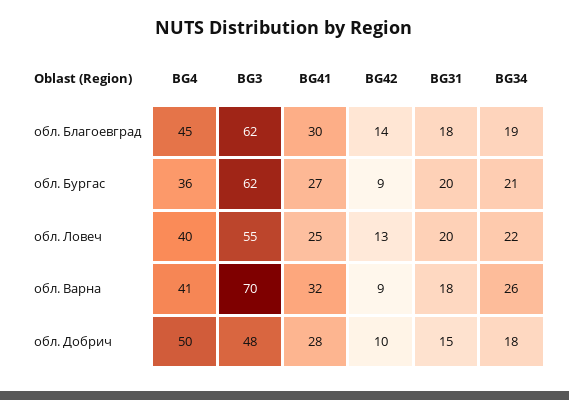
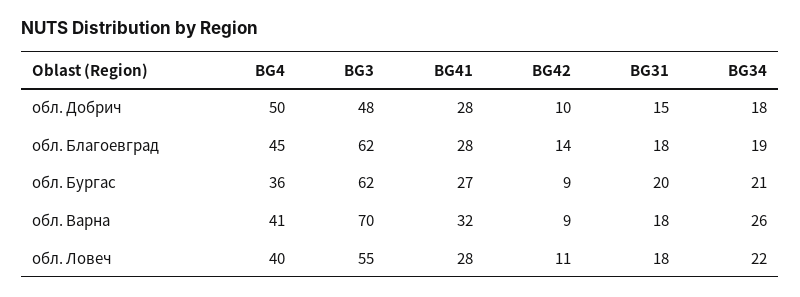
  {
    "BG4": {
      "обл. Благоевград": 45,
      "обл. Бургас": 36,
      "обл. Ловеч": 40,
      "обл. Варна": 41,
      "обл. Добрич": 50
    },
    "BG3": {
      "обл. Благоевград": 62,
      "обл. Бургас": 62,
      "обл. Ловеч": 55,
      "обл. Варна": 70,
      "обл. Добрич": 48
    },
    "BG41": {
-     "обл. Благоевград": 30,
+     "обл. Благоевград": 28,
      "обл. Бургас": 27,
-     "обл. Ловеч": 25,
+     "обл. Ловеч": 28,
      "обл. Варна": 32,
      "обл. Добрич": 28
    },
    "BG42": {
      "обл. Благоевград": 14,
      "обл. Бургас": 9,
-     "обл. Ловеч": 13,
+     "обл. Ловеч": 11,
      "обл. Варна": 9,
      "обл. Добрич": 10
    },
    "BG31": {
      "обл. Благоевград": 18,
      "обл. Бургас": 20,
-     "обл. Ловеч": 20,
+     "обл. Ловеч": 18,
      "обл. Варна": 18,
      "обл. Добрич": 15
    },
    "BG34": {
      "обл. Благоевград": 19,
      "обл. Бургас": 21,
      "обл. Ловеч": 22,
      "обл. Варна": 26,
      "обл. Добрич": 18
    }
  }

